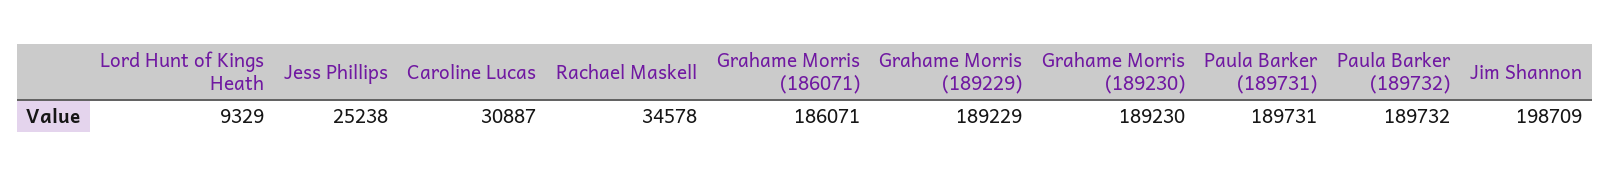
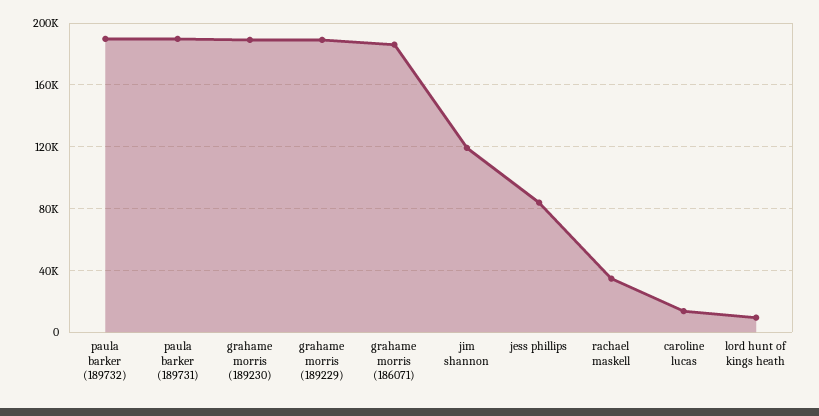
  {
    "Lord Hunt of Kings Heath": 9329,
-   "Jess Phillips": 25238,
+   "Jess Phillips": 85000,
-   "Caroline Lucas": 30887,
+   "Caroline Lucas": 15000,
    "Rachael Maskell": 34578,
    "Grahame Morris (186071)": 186071,
    "Grahame Morris (189229)": 189229,
    "Grahame Morris (189230)": 189230,
    "Paula Barker (189731)": 189731,
    "Paula Barker (189732)": 189732,
-   "Jim Shannon": 198709
+   "Jim Shannon": 120000
  }

